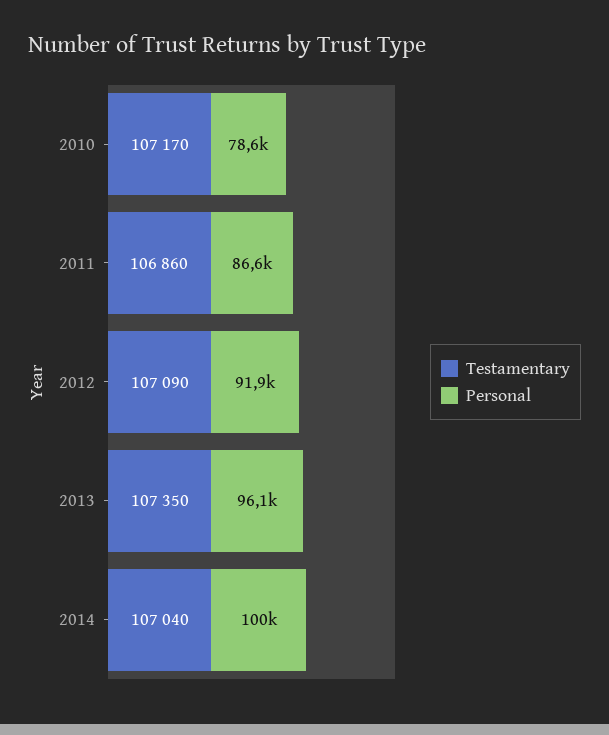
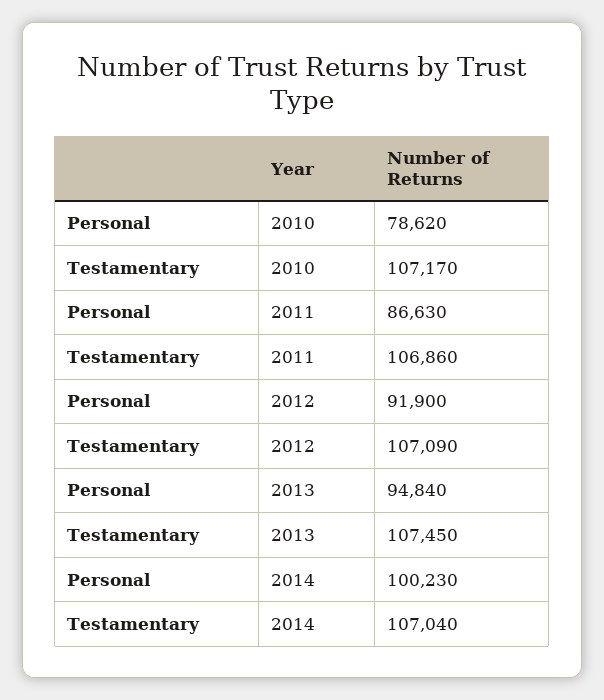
  {
    "Testamentary": {
      "2010": 107170,
      "2011": 106860,
      "2012": 107090,
-     "2013": 107350,
+     "2013": 107450,
      "2014": 107040
    },
    "Personal": {
      "2010": 78620,
      "2011": 86630,
      "2012": 91900,
-     "2013": 96100,
+     "2013": 94840,
      "2014": 100230
    }
  }

